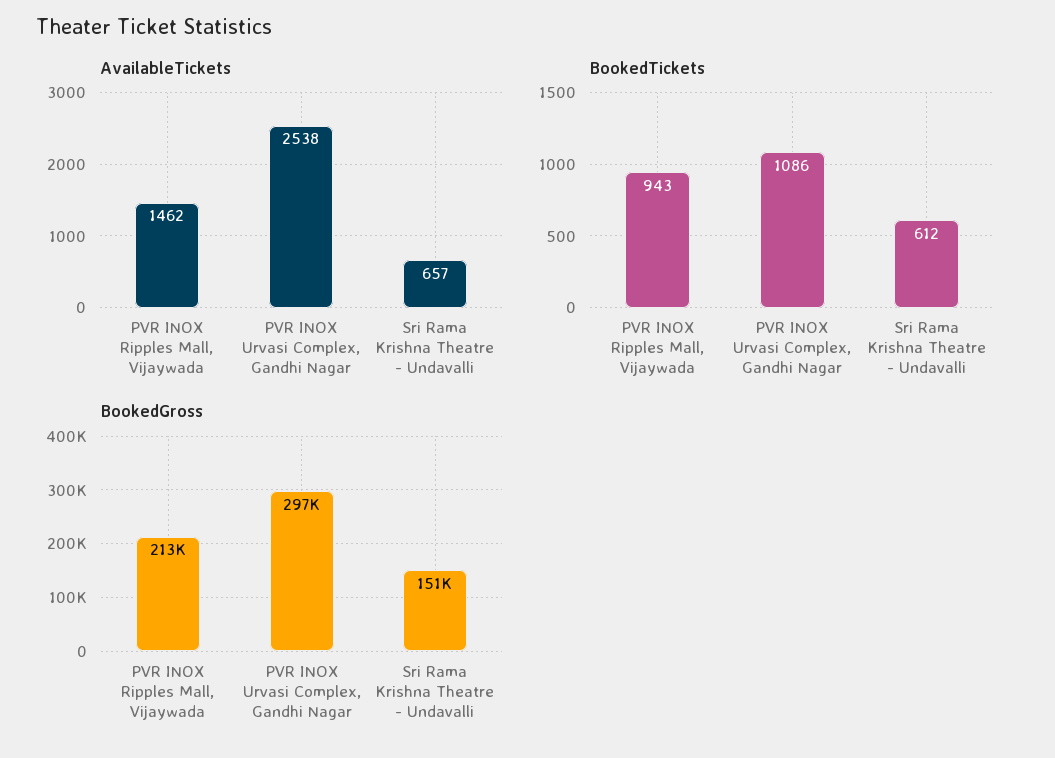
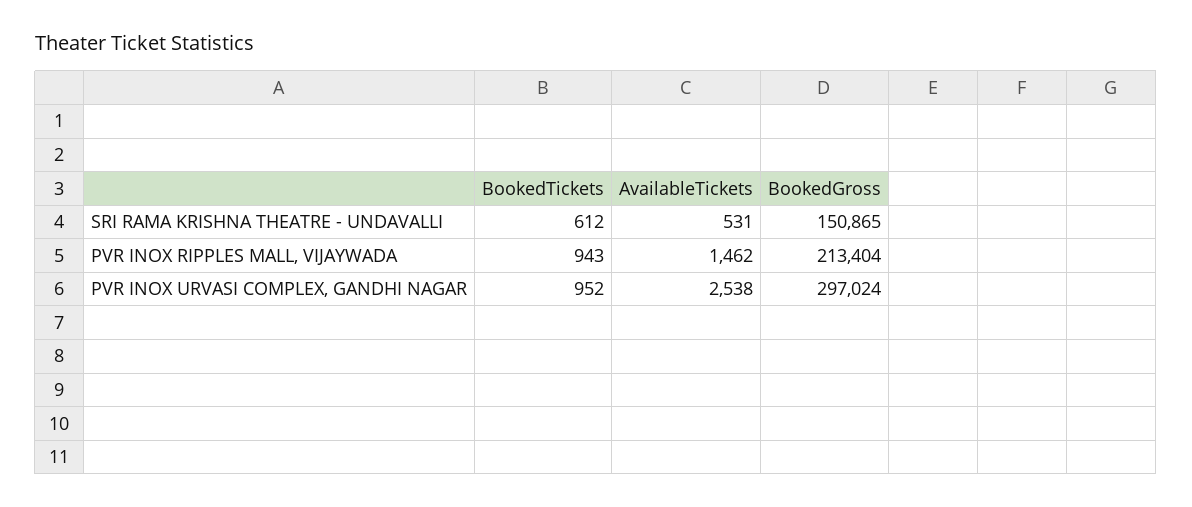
  {
    "AvailableTickets": {
      "PVR INOX Ripples Mall, Vijaywada": 1462,
      "PVR INOX Urvasi Complex, Gandhi Nagar": 2538,
-     "Sri Rama Krishna Theatre - Undavalli": 657
+     "Sri Rama Krishna Theatre - Undavalli": 531
    },
    "BookedTickets": {
      "PVR INOX Ripples Mall, Vijaywada": 943,
-     "PVR INOX Urvasi Complex, Gandhi Nagar": 1086,
+     "PVR INOX Urvasi Complex, Gandhi Nagar": 952,
      "Sri Rama Krishna Theatre - Undavalli": 612
    },
    "BookedGross": {
      "PVR INOX Ripples Mall, Vijaywada": 213404,
      "PVR INOX Urvasi Complex, Gandhi Nagar": 297024,
      "Sri Rama Krishna Theatre - Undavalli": 150865
    }
  }

